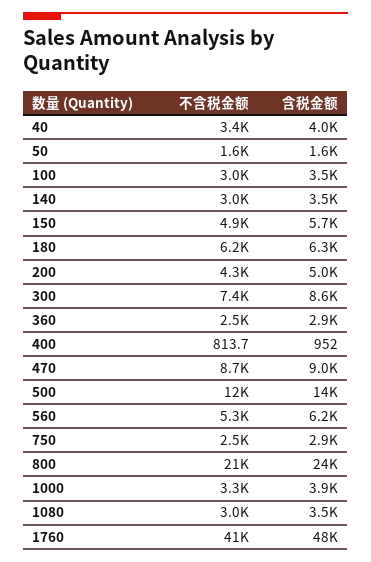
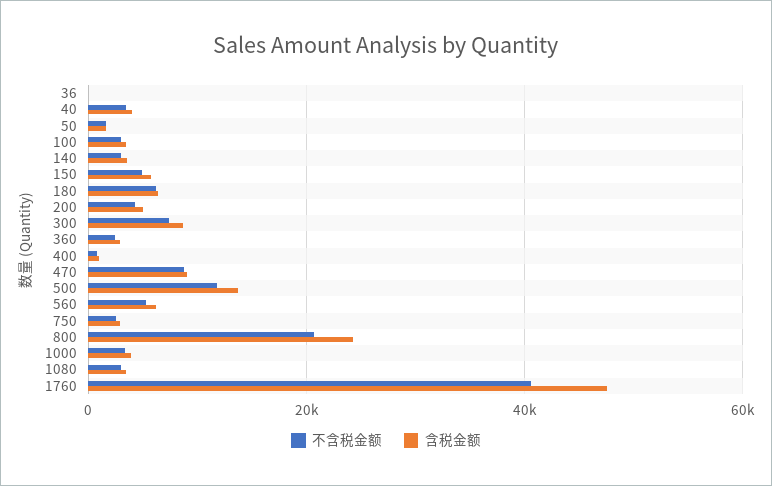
  {
    "不含税金额": {
      "40": 3400,
      "50": 1600,
      "100": 3000,
      "140": 3000,
      "150": 4900,
      "180": 6200,
      "200": 4300,
      "300": 7400,
      "360": 2500,
      "400": 813.7,
      "470": 8700,
      "500": 12000,
      "560": 5300,
      "750": 2500,
      "800": 21000,
      "1000": 3300,
      "1080": 3000,
-     "1760": 41000
+     "1760": 41000,
+     "36": 0
    },
    "含税金额": {
      "40": 4000,
      "50": 1600,
      "100": 3500,
      "140": 3500,
      "150": 5700,
      "180": 6300,
      "200": 5000,
      "300": 8600,
      "360": 2900,
      "400": 952,
      "470": 9000,
      "500": 14000,
      "560": 6200,
      "750": 2900,
      "800": 24000,
      "1000": 3900,
      "1080": 3500,
-     "1760": 48000
+     "1760": 48000,
+     "36": 0
    }
  }

